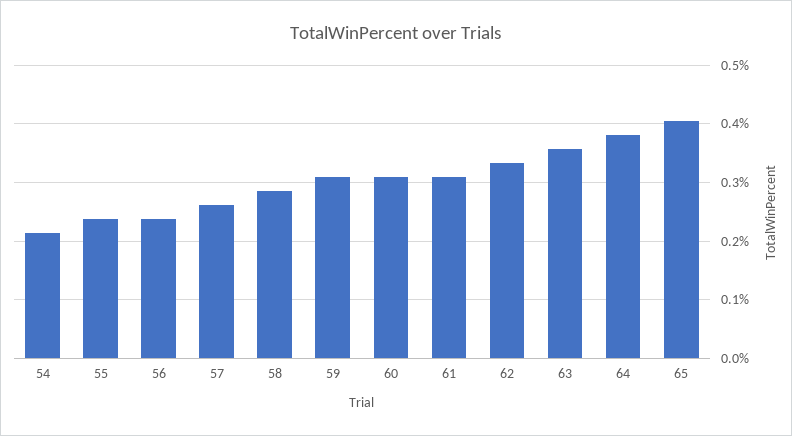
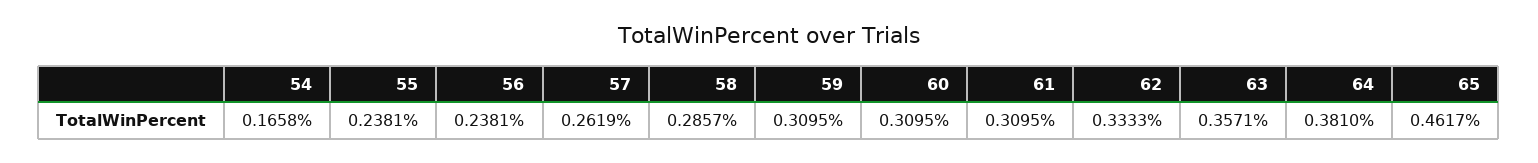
  {
-   "54": 0.22,
+   "54": 0.1658,
    "55": 0.2381,
    "56": 0.2381,
    "57": 0.2619,
    "58": 0.2857,
    "59": 0.3095,
    "60": 0.3095,
    "61": 0.3095,
    "62": 0.3333,
    "63": 0.3571,
    "64": 0.381,
-   "65": 0.4
+   "65": 0.4617
  }

